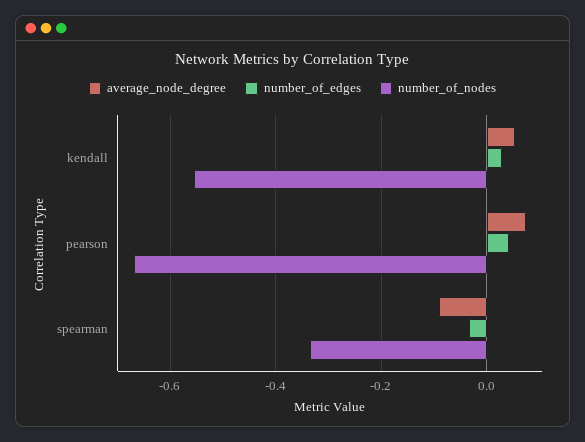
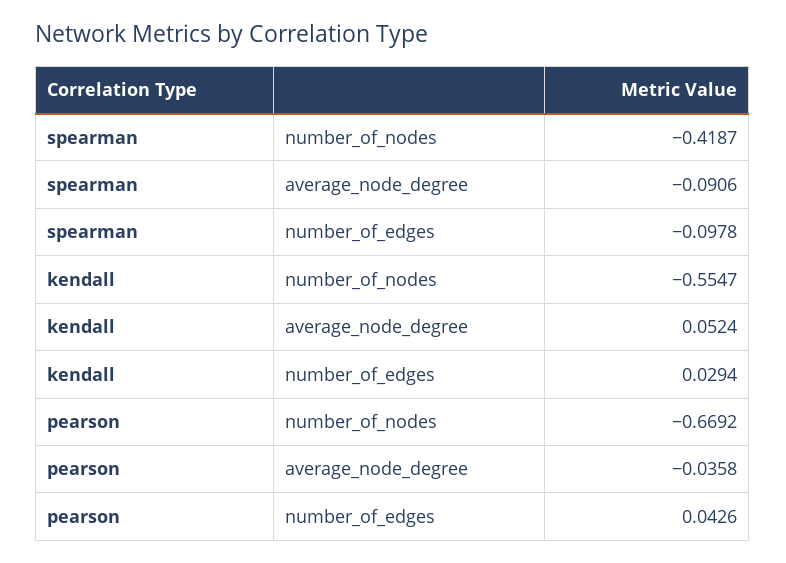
  {
    "average_node_degree": {
      "kendall": 0.0524,
-     "pearson": 0.08,
+     "pearson": -0.0358,
      "spearman": -0.0906
    },
    "number_of_edges": {
      "kendall": 0.0294,
      "pearson": 0.0426,
-     "spearman": -0.04
+     "spearman": -0.0978
    },
    "number_of_nodes": {
      "kendall": -0.5547,
      "pearson": -0.6692,
-     "spearman": -0.34
+     "spearman": -0.4187
    }
  }

